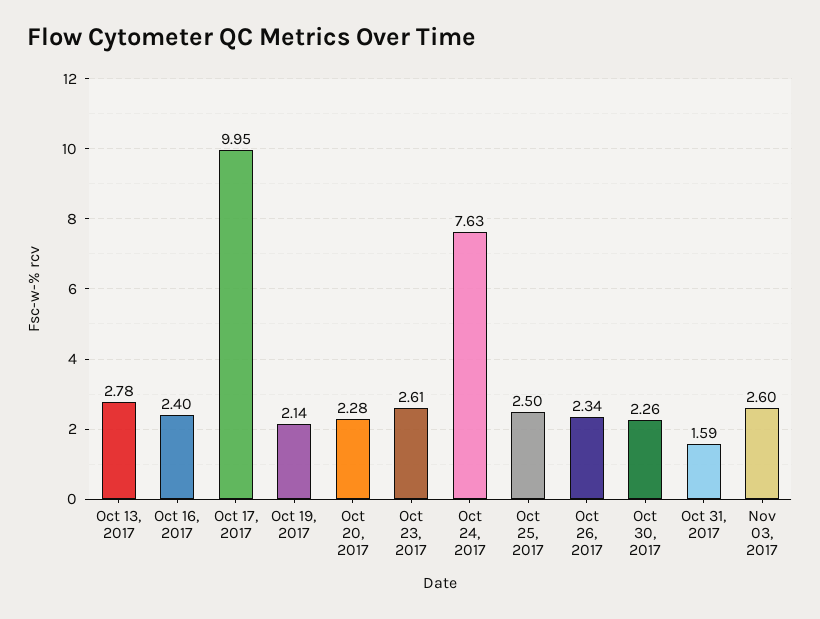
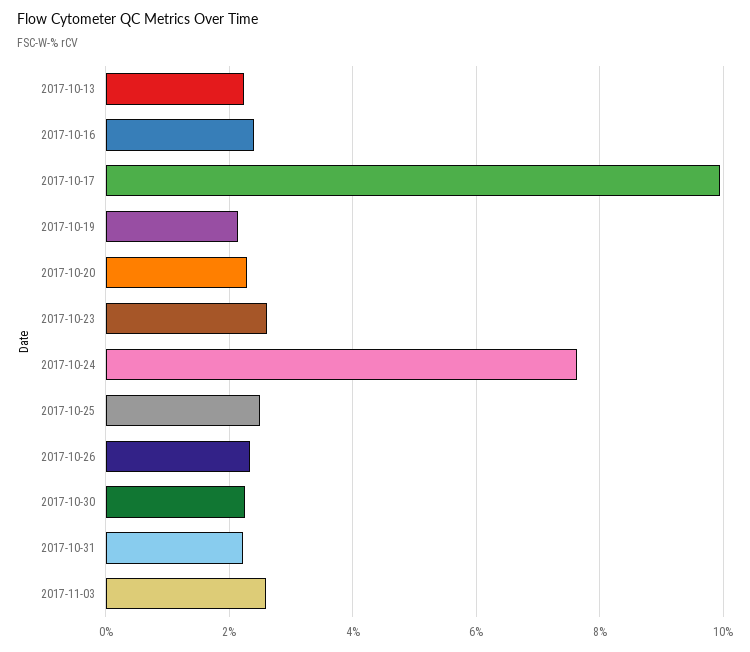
  {
-   "Oct 13, 2017": 2.78,
+   "Oct 13, 2017": 2.2,
    "Oct 16, 2017": 2.4,
    "Oct 17, 2017": 9.95,
    "Oct 19, 2017": 2.14,
    "Oct 20, 2017": 2.28,
    "Oct 23, 2017": 2.61,
    "Oct 24, 2017": 7.63,
    "Oct 25, 2017": 2.5,
    "Oct 26, 2017": 2.34,
    "Oct 30, 2017": 2.26,
-   "Oct 31, 2017": 1.59,
+   "Oct 31, 2017": 2.2,
    "Nov 03, 2017": 2.6
  }

